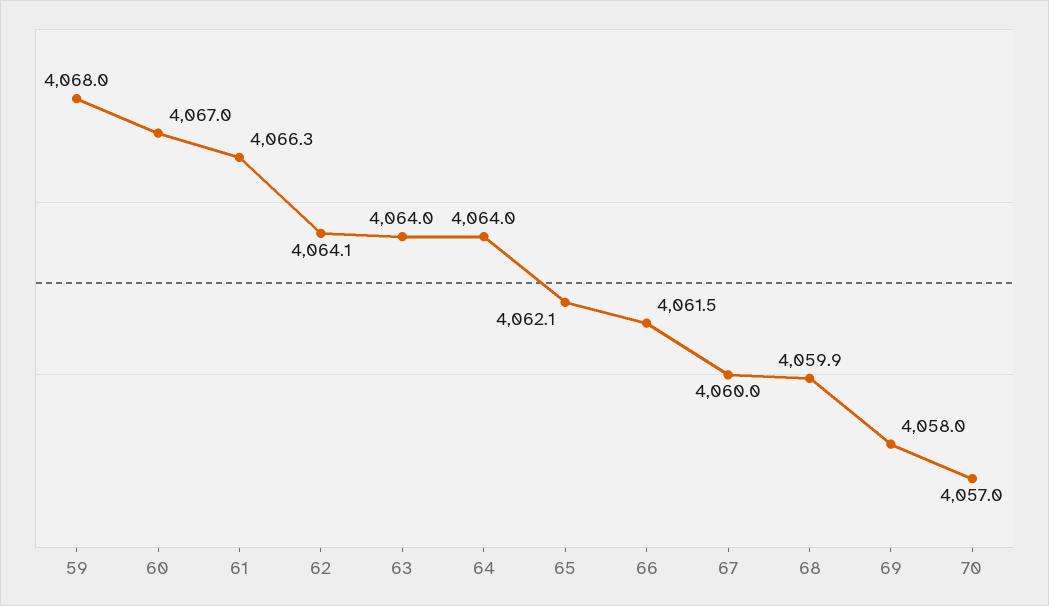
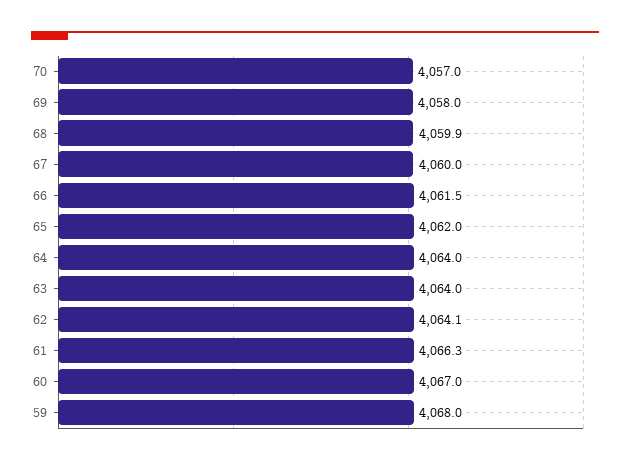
  {
    "59": 4068,
    "60": 4067,
    "61": 4066.3,
    "62": 4064.1,
    "63": 4064,
    "64": 4064,
-   "65": 4062.1,
+   "65": 4062,
    "66": 4061.5,
    "67": 4060,
    "68": 4059.9,
    "69": 4058,
    "70": 4057
  }

